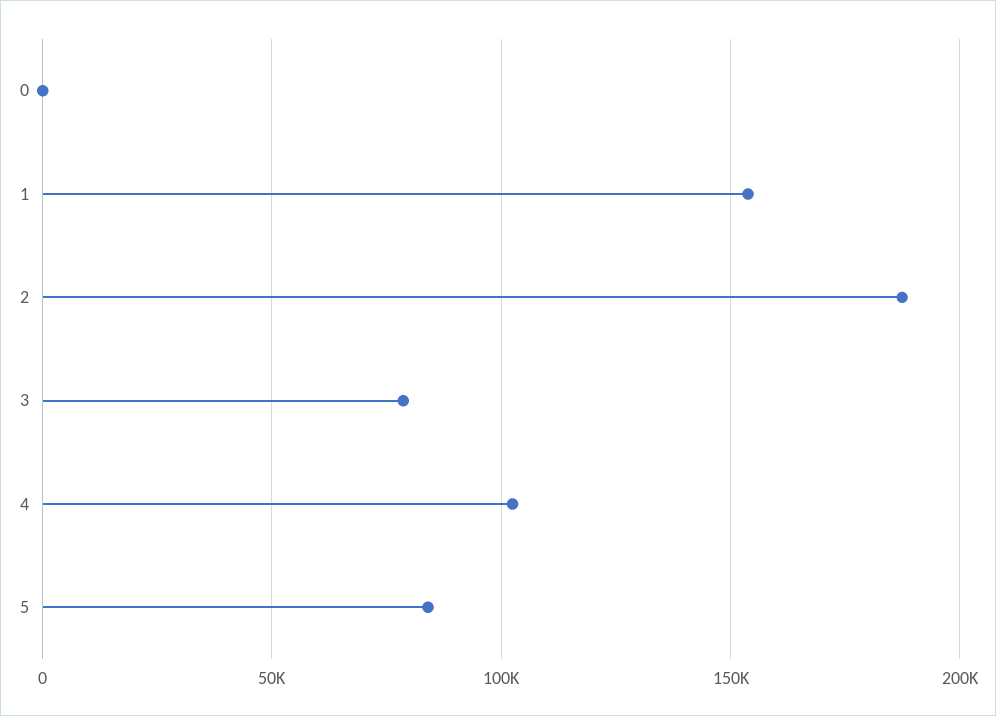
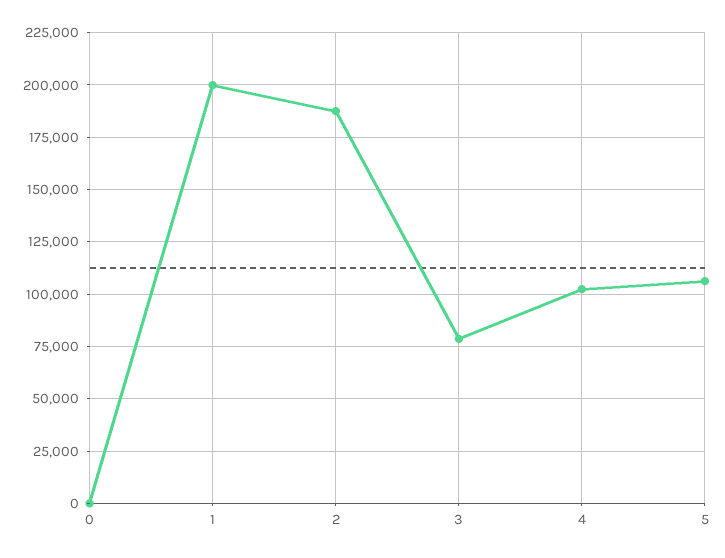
  {
    "0": 0,
-   "1": 155000,
+   "1": 200000,
    "2": 185000,
    "3": 80000,
    "4": 100000,
-   "5": 85000
+   "5": 105000
  }

